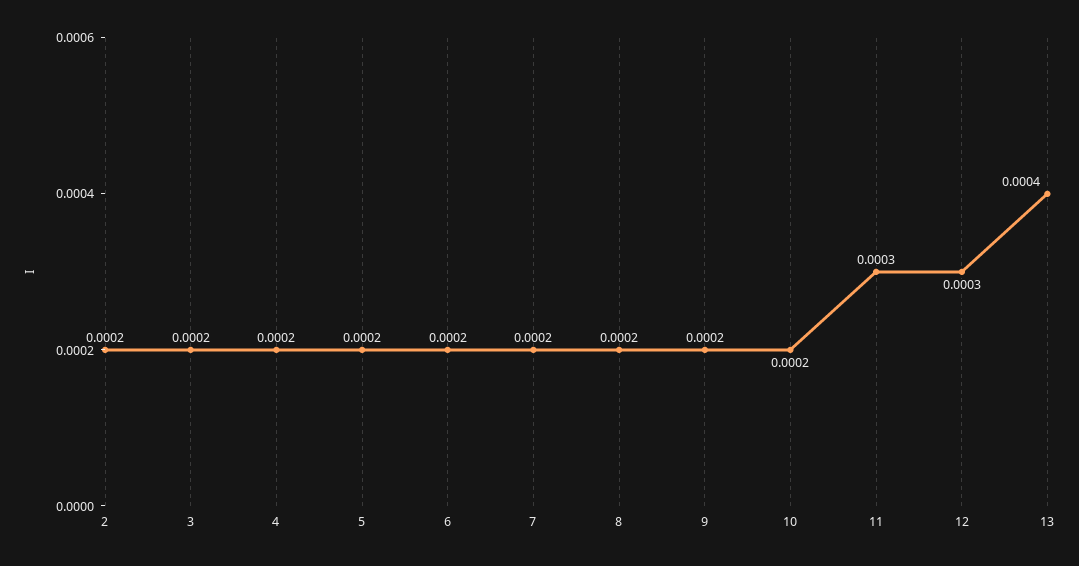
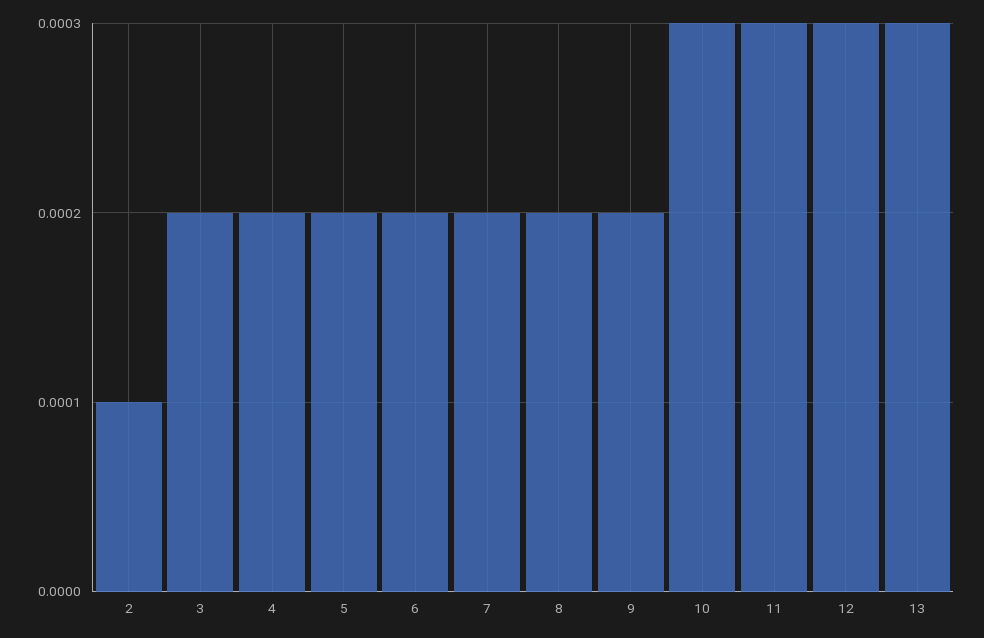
  {
-   "2": 0.0002,
+   "2": 0.0001,
    "3": 0.0002,
    "4": 0.0002,
    "5": 0.0002,
    "6": 0.0002,
    "7": 0.0002,
    "8": 0.0002,
    "9": 0.0002,
-   "10": 0.0002,
+   "10": 0.0003,
    "11": 0.0003,
    "12": 0.0003,
-   "13": 0.0004
+   "13": 0.0003
  }

